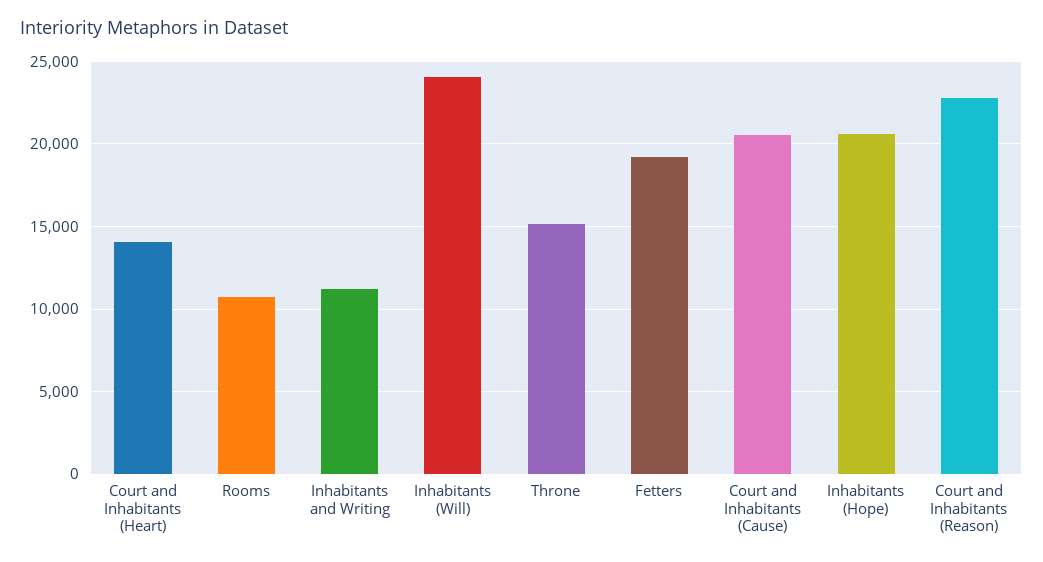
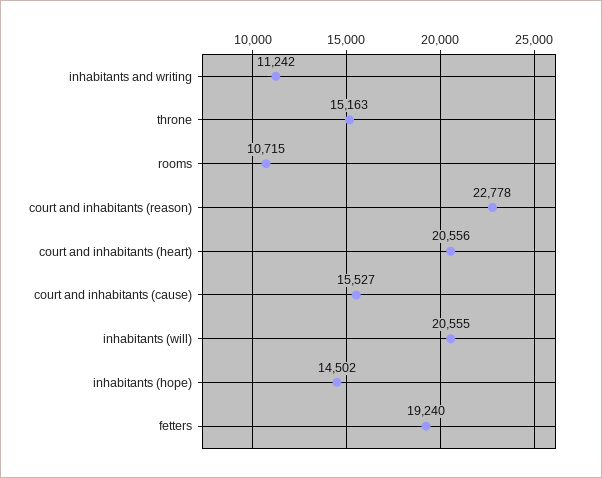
  {
-   "Court and Inhabitants (Heart)": 14000,
+   "Court and Inhabitants (Heart)": 20556,
    "Rooms": 10715,
    "Inhabitants and Writing": 11242,
-   "Inhabitants (Will)": 24000,
+   "Inhabitants (Will)": 20555,
    "Throne": 15163,
    "Fetters": 19240,
-   "Court and Inhabitants (Cause)": 20500,
+   "Court and Inhabitants (Cause)": 15527,
-   "Inhabitants (Hope)": 20500,
+   "Inhabitants (Hope)": 14502,
    "Court and Inhabitants (Reason)": 22778
  }

